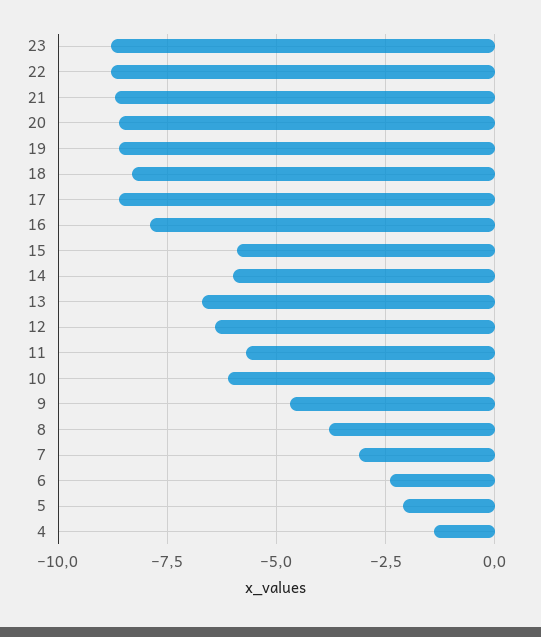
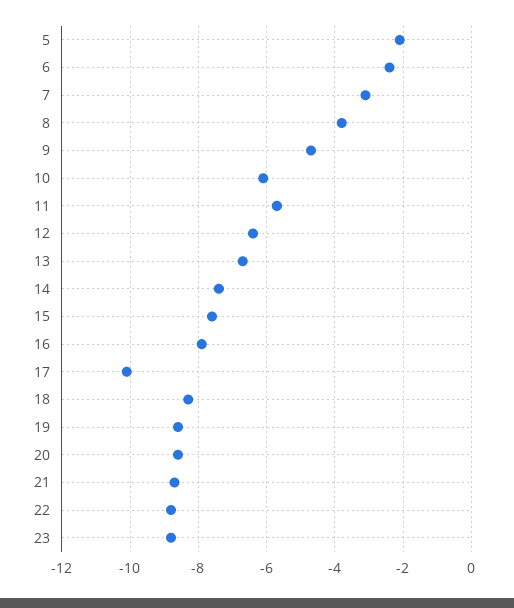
  {
    "23": -9,
    "22": -9,
    "21": -8.5,
    "20": -8.5,
    "19": -8.5,
    "18": -8.5,
-   "17": -8.5,
+   "17": -10,
    "16": -8,
-   "15": -6,
+   "15": -7.5,
-   "14": -6,
+   "14": -7.5,
    "13": -6.5,
    "12": -6.5,
    "11": -5.5,
    "10": -6,
    "9": -4.5,
    "8": -4,
    "7": -3,
    "6": -2.5,
-   "5": -2,
+   "5": -2
-   "4": -1.5
  }

